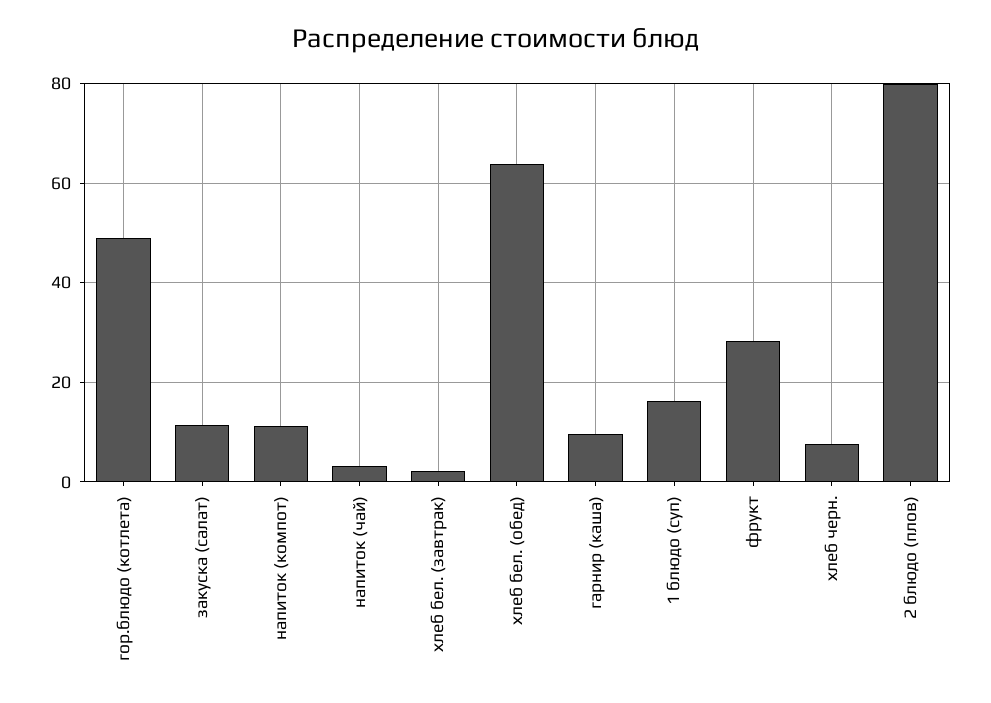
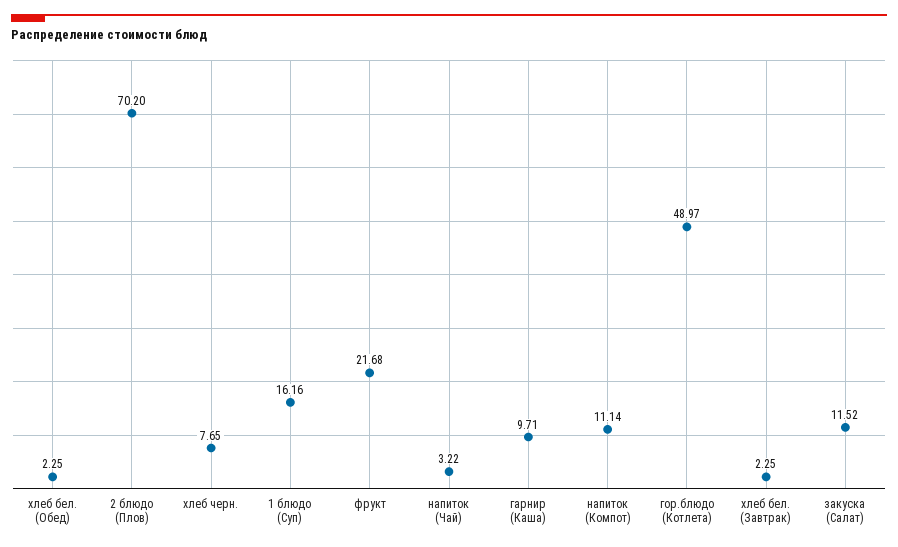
  {
    "гор.блюдо (котлета)": 48.97,
    "закуска (салат)": 11.52,
    "напиток (компот)": 11.14,
    "напиток (чай)": 3.22,
    "хлеб бел. (завтрак)": 2.25,
-   "хлеб бел. (обед)": 64,
+   "хлеб бел. (обед)": 2.25,
    "гарнир (каша)": 9.71,
    "1 блюдо (суп)": 16.16,
-   "фрукт": 28,
+   "фрукт": 21.68,
    "хлеб черн.": 7.65,
-   "2 блюдо (плов)": 80
+   "2 блюдо (плов)": 70.2
  }

